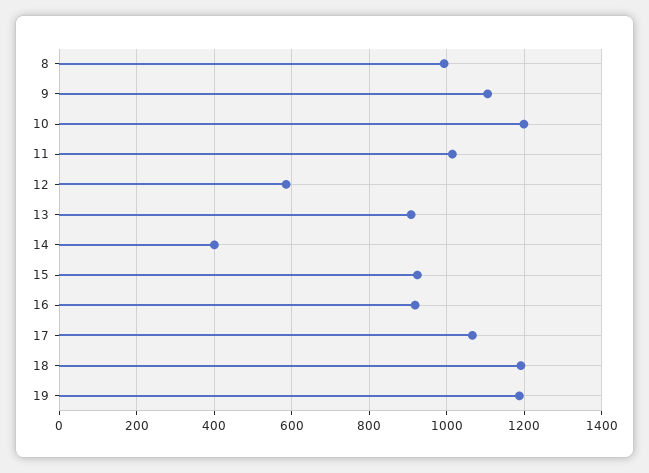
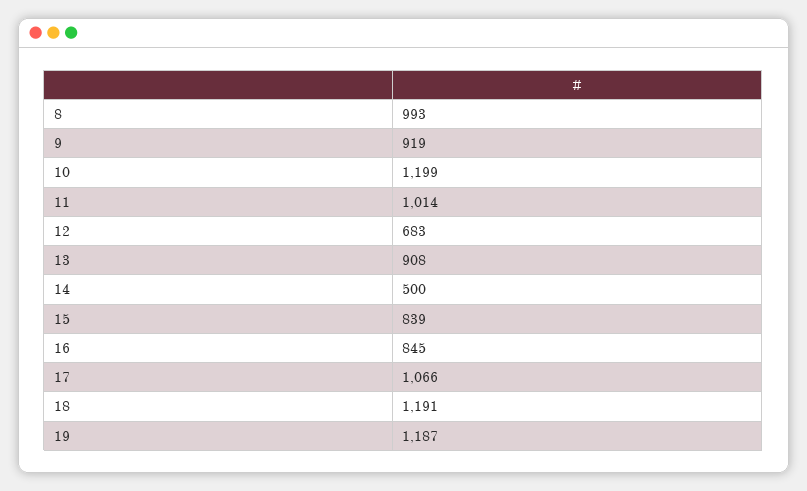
  {
    "8": 993,
-   "9": 1100,
+   "9": 919,
    "10": 1199,
    "11": 1014,
-   "12": 580,
+   "12": 683,
    "13": 908,
-   "14": 400,
+   "14": 500,
-   "15": 920,
+   "15": 839,
-   "16": 920,
+   "16": 845,
    "17": 1066,
    "18": 1191,
    "19": 1187
  }

